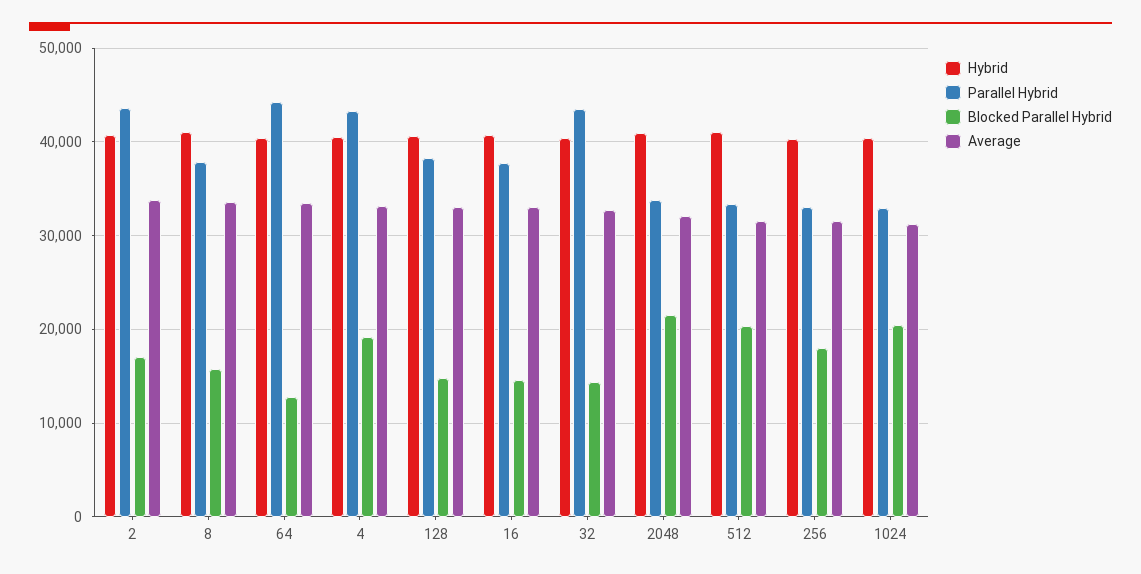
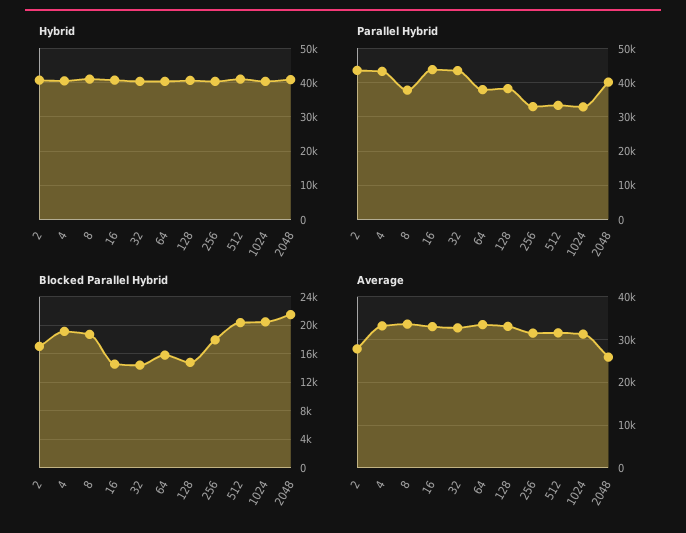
  {
    "Hybrid": {
      "2": 41000,
      "8": 41000,
      "64": 40000,
      "4": 41000,
      "128": 41000,
      "16": 41000,
      "32": 40000,
      "2048": 41000,
      "512": 41000,
      "256": 40000,
      "1024": 40000
    },
    "Parallel Hybrid": {
      "2": 44000,
      "8": 38000,
-     "64": 44000,
+     "64": 38000,
      "4": 43000,
      "128": 38000,
-     "16": 38000,
+     "16": 44000,
      "32": 43000,
-     "2048": 34000,
+     "2048": 40000,
      "512": 33000,
      "256": 33000,
      "1024": 33000
    },
    "Blocked Parallel Hybrid": {
      "2": 17000,
-     "8": 16000,
+     "8": 19000,
-     "64": 13000,
+     "64": 16000,
      "4": 19000,
      "128": 15000,
      "16": 15000,
      "32": 14000,
      "2048": 22000,
      "512": 20000,
      "256": 18000,
      "1024": 20000
    },
    "Average": {
-     "2": 34000,
+     "2": 28000,
      "8": 34000,
      "64": 33000,
      "4": 33000,
      "128": 33000,
      "16": 33000,
      "32": 33000,
-     "2048": 32000,
+     "2048": 26000,
      "512": 32000,
      "256": 32000,
      "1024": 31000
    }
  }

